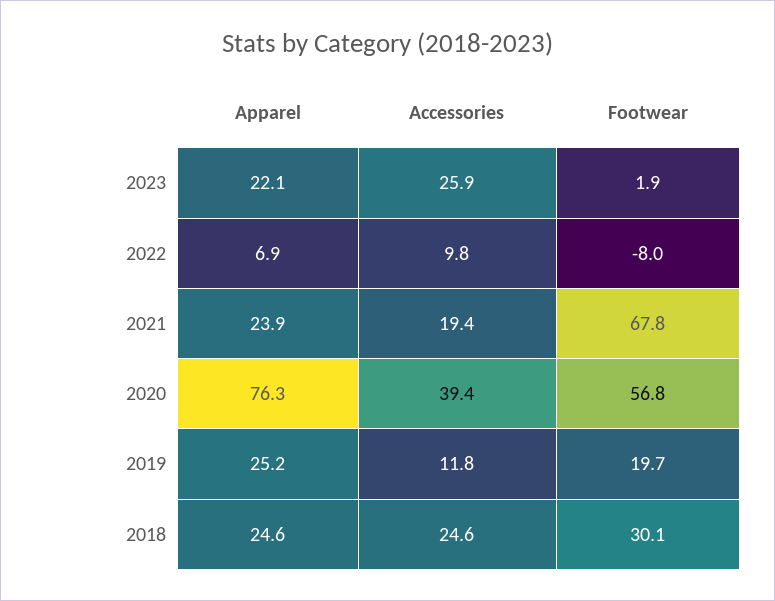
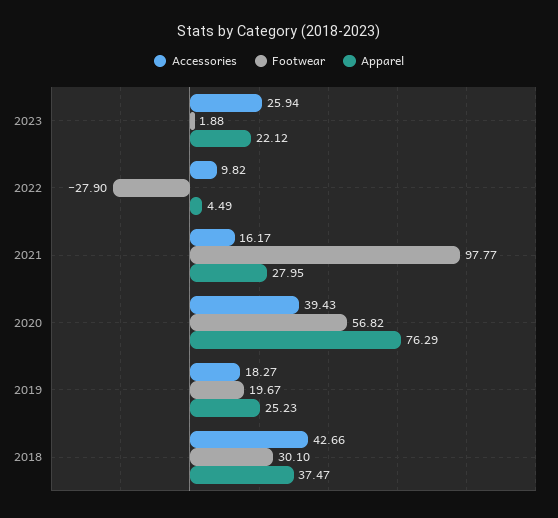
  {
    "Apparel": {
      "2023": 22.12,
-     "2022": 6.9,
+     "2022": 4.49,
-     "2021": 23.9,
+     "2021": 27.95,
      "2020": 76.29,
      "2019": 25.23,
-     "2018": 24.6
+     "2018": 37.47
    },
    "Accessories": {
      "2023": 25.94,
      "2022": 9.82,
-     "2021": 19.4,
+     "2021": 16.17,
      "2020": 39.43,
-     "2019": 11.8,
+     "2019": 18.27,
-     "2018": 24.6
+     "2018": 42.66
    },
    "Footwear": {
      "2023": 1.88,
-     "2022": -8,
+     "2022": -27.9,
-     "2021": 67.8,
+     "2021": 97.77,
      "2020": 56.82,
      "2019": 19.67,
      "2018": 30.1
    }
  }

